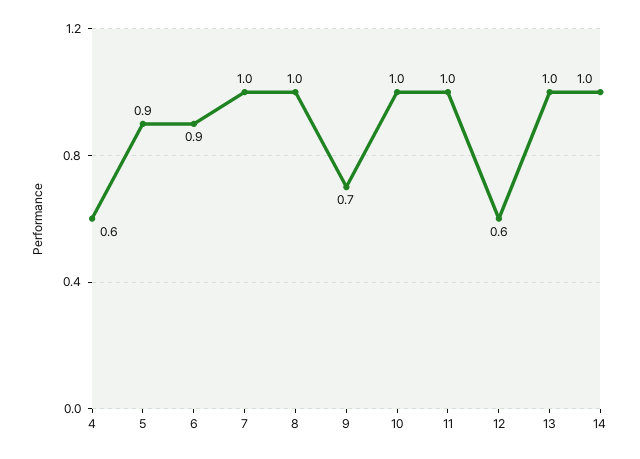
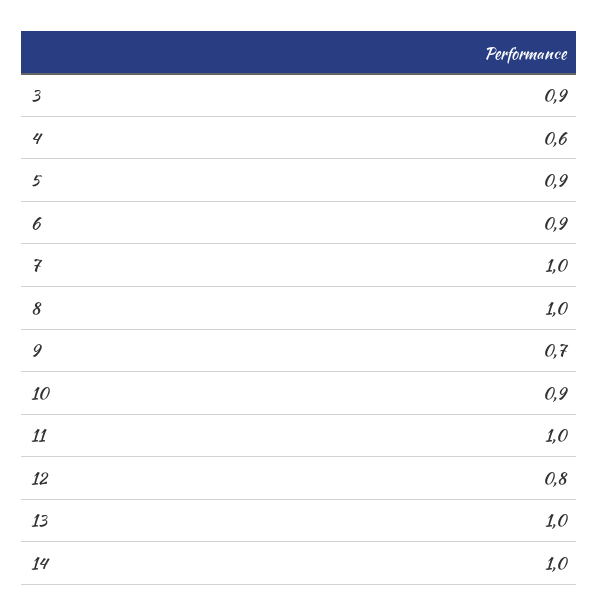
  {
    "4": 0.6,
    "5": 0.9,
    "6": 0.9,
    "7": 1,
    "8": 1,
    "9": 0.7,
-   "10": 1,
+   "10": 0.9,
    "11": 1,
-   "12": 0.6,
+   "12": 0.8,
    "13": 1,
-   "14": 1
+   "14": 1,
+   "3": 0.9
  }

